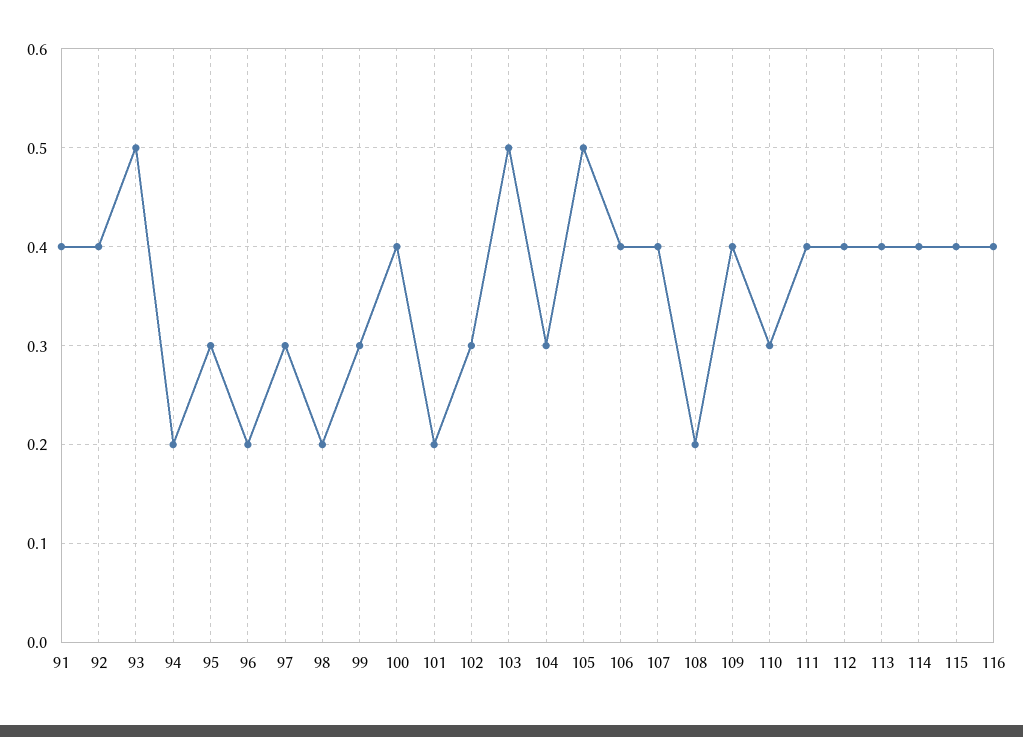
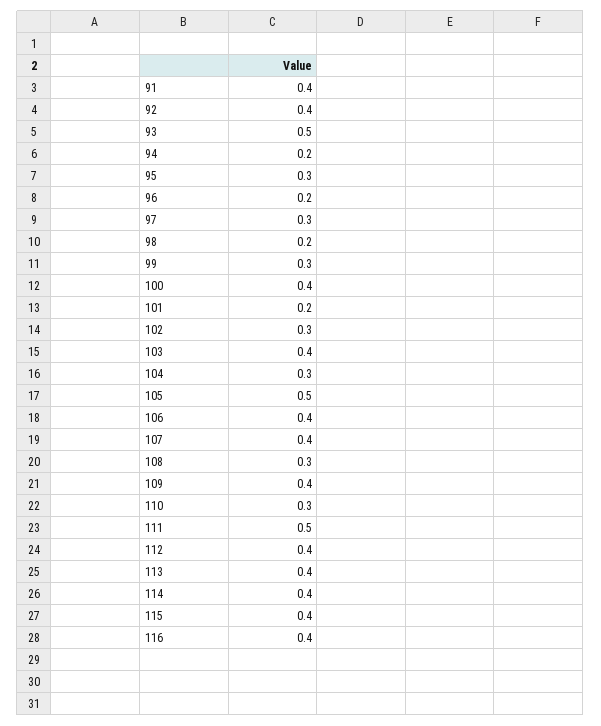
  {
    "91": 0.4,
    "92": 0.4,
    "93": 0.5,
    "94": 0.2,
    "95": 0.3,
    "96": 0.2,
    "97": 0.3,
    "98": 0.2,
    "99": 0.3,
    "100": 0.4,
    "101": 0.2,
    "102": 0.3,
-   "103": 0.5,
+   "103": 0.4,
    "104": 0.3,
    "105": 0.5,
    "106": 0.4,
    "107": 0.4,
-   "108": 0.2,
+   "108": 0.3,
    "109": 0.4,
    "110": 0.3,
-   "111": 0.4,
+   "111": 0.5,
    "112": 0.4,
    "113": 0.4,
    "114": 0.4,
    "115": 0.4,
    "116": 0.4
  }

